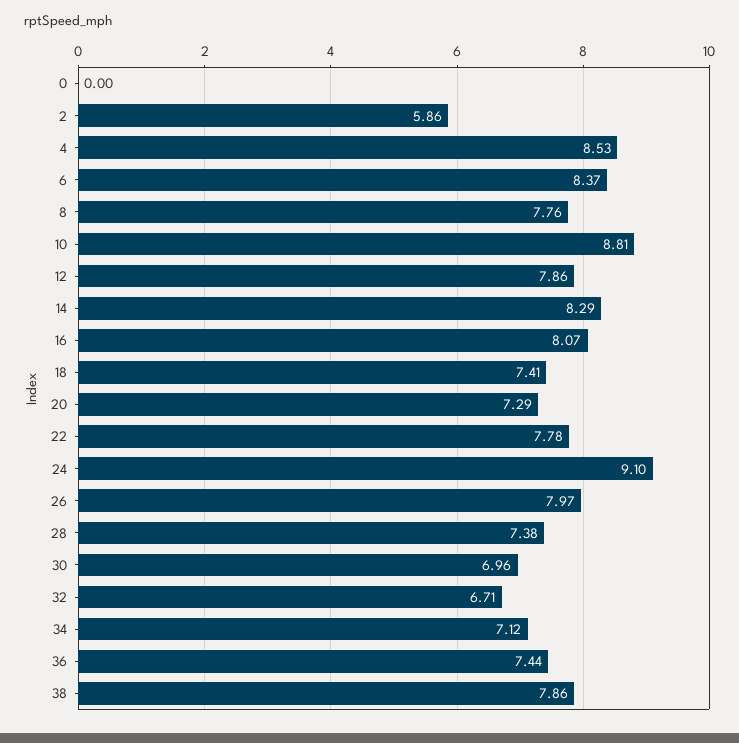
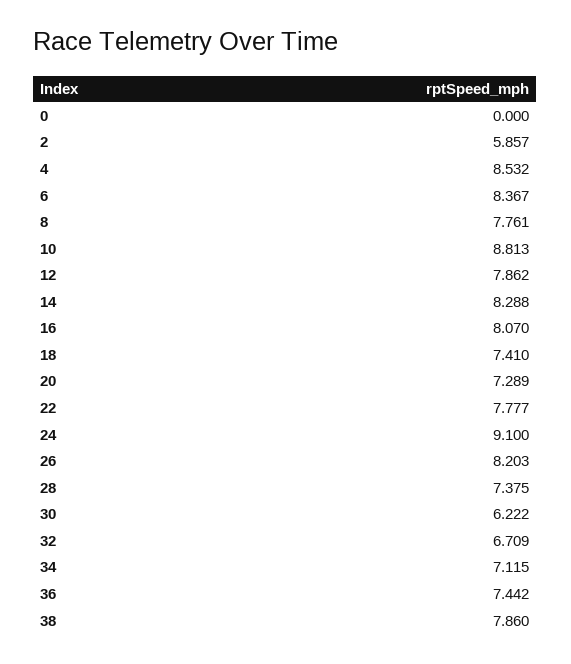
  {
    "0": 0,
    "2": 5.857,
    "4": 8.532,
    "6": 8.367,
    "8": 7.761,
    "10": 8.813,
    "12": 7.862,
    "14": 8.288,
    "16": 8.07,
    "18": 7.41,
    "20": 7.289,
    "22": 7.777,
    "24": 9.1,
-   "26": 7.97,
+   "26": 8.203,
    "28": 7.375,
-   "30": 6.96,
+   "30": 6.222,
    "32": 6.709,
    "34": 7.115,
    "36": 7.442,
    "38": 7.86
  }

